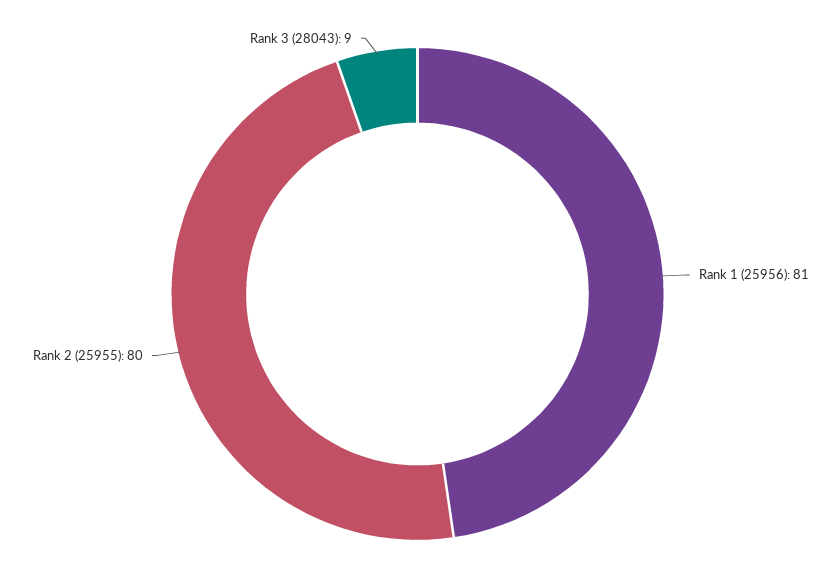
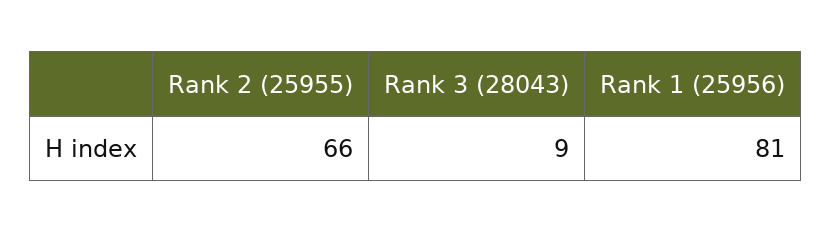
  {
    "Rank 1 (25956)": 81,
-   "Rank 2 (25955)": 80,
+   "Rank 2 (25955)": 66,
    "Rank 3 (28043)": 9
  }

